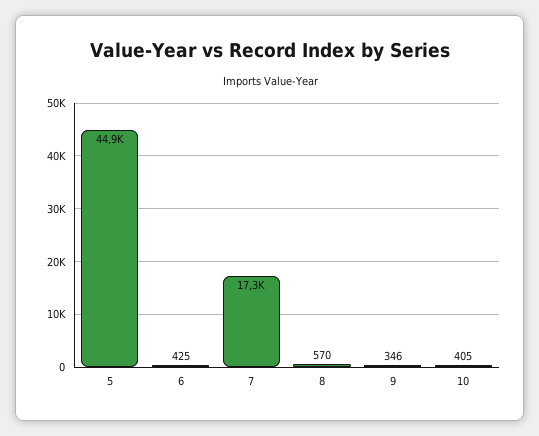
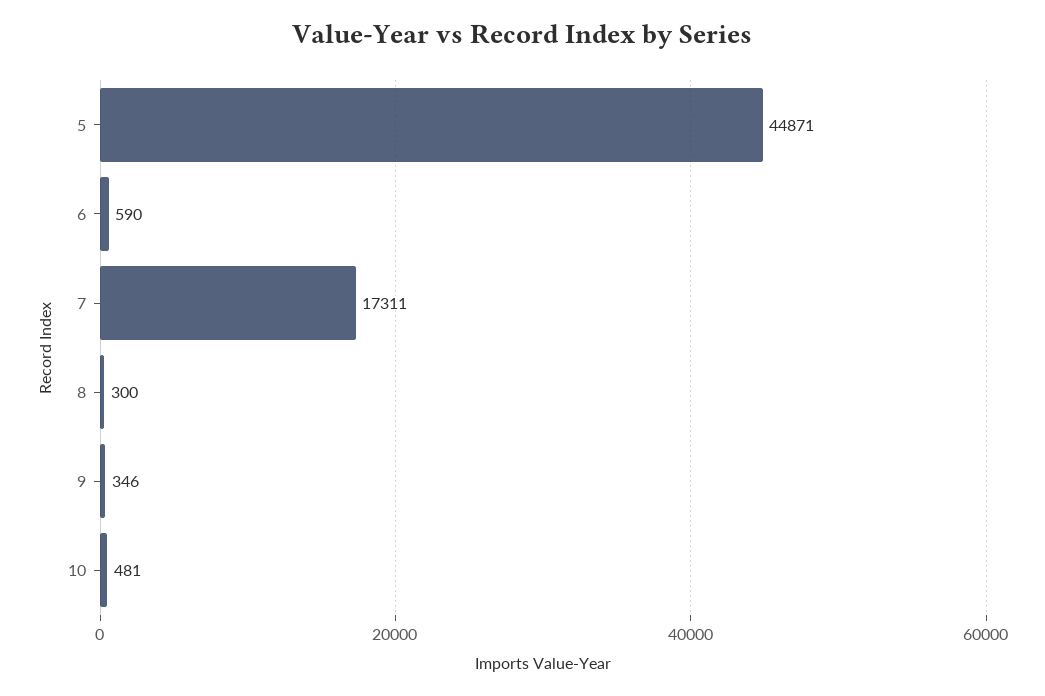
  {
    "5": 44871,
-   "6": 425,
+   "6": 590,
    "7": 17311,
-   "8": 570,
+   "8": 300,
    "9": 346,
-   "10": 405
+   "10": 481
  }

